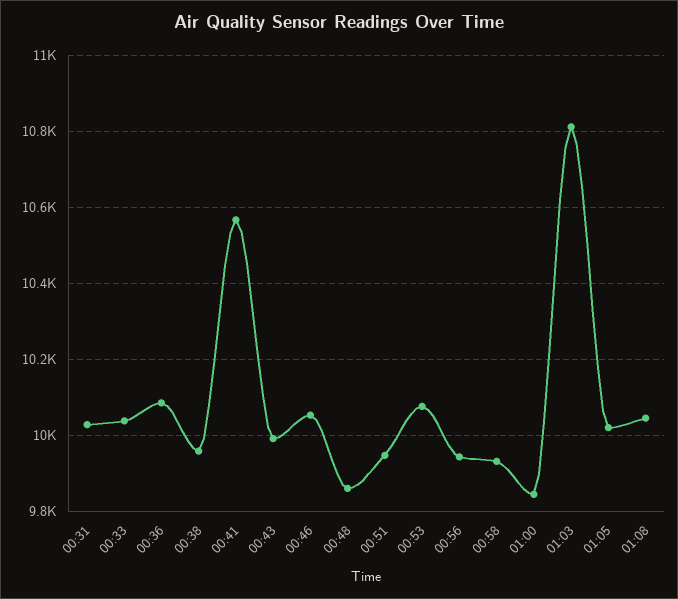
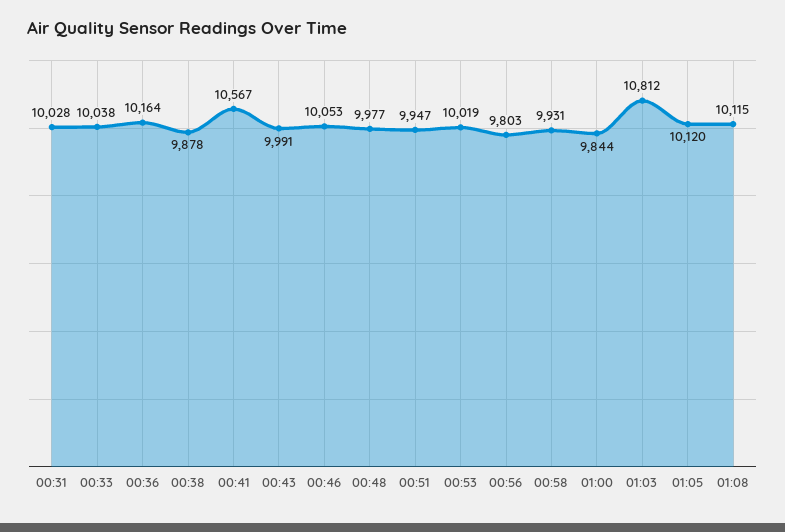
  {
    "00:31": 10028,
    "00:33": 10038,
-   "00:36": 10080,
+   "00:36": 10164,
-   "00:38": 9960,
+   "00:38": 9878,
    "00:41": 10567,
    "00:43": 9991,
    "00:46": 10053,
-   "00:48": 9860,
+   "00:48": 9977,
    "00:51": 9947,
-   "00:53": 10080,
+   "00:53": 10019,
-   "00:56": 9940,
+   "00:56": 9803,
    "00:58": 9931,
    "01:00": 9844,
    "01:03": 10812,
-   "01:05": 10020,
+   "01:05": 10120,
-   "01:08": 10040
+   "01:08": 10115
  }

